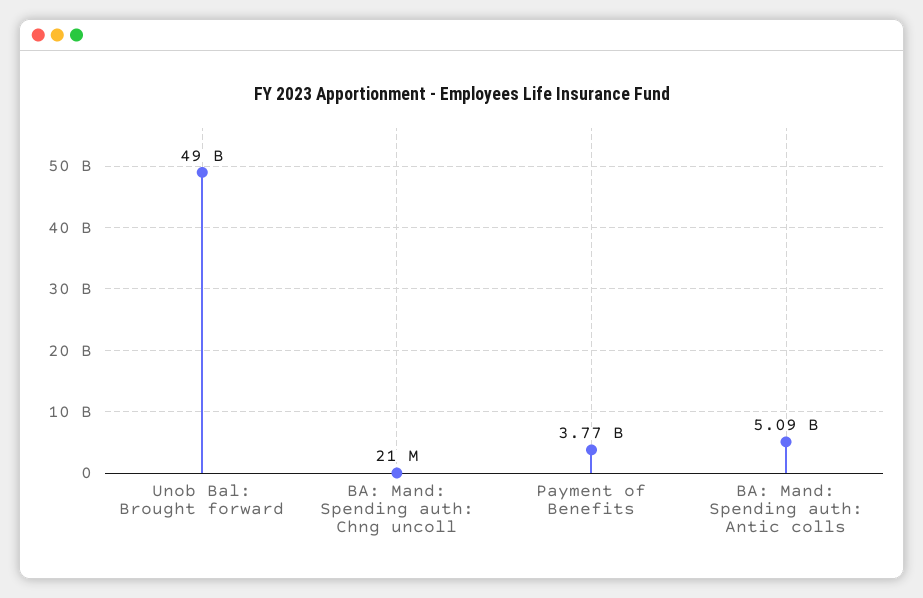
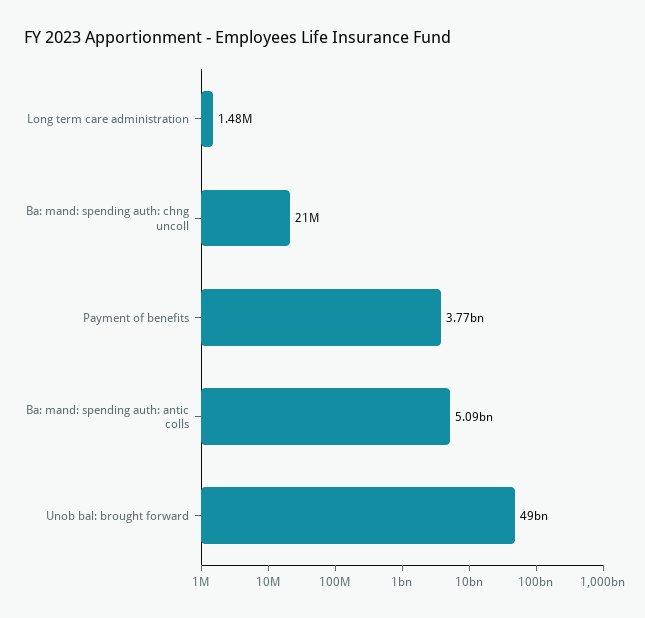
  {
    "Unob Bal: Brought forward": 49000000000,
    "BA: Mand: Spending auth: Chng uncoll": 21000000,
    "Payment of Benefits": 3770000000,
-   "BA: Mand: Spending auth: Antic colls": 5090000000
+   "BA: Mand: Spending auth: Antic colls": 5090000000,
+   "Long term care administration": 1480000
  }

